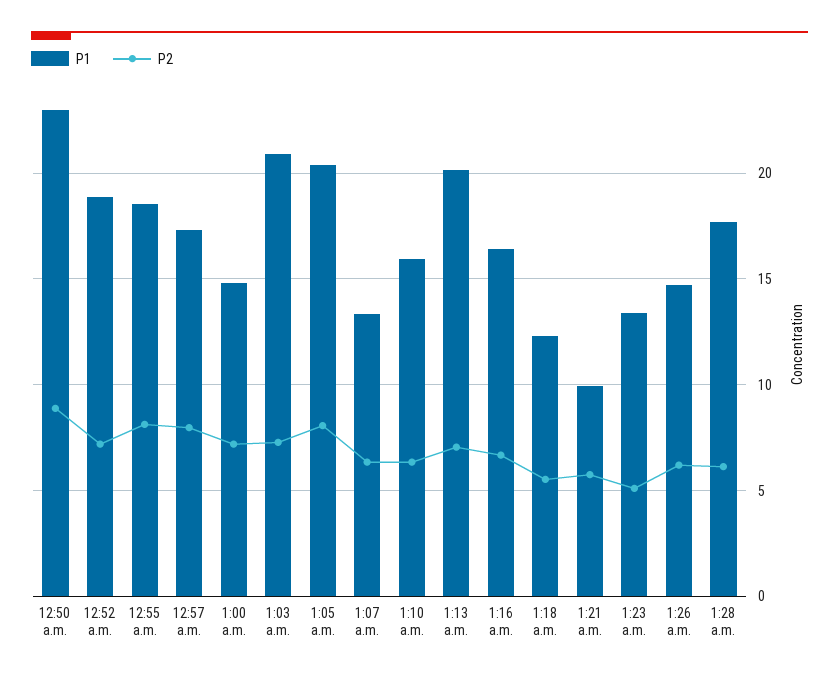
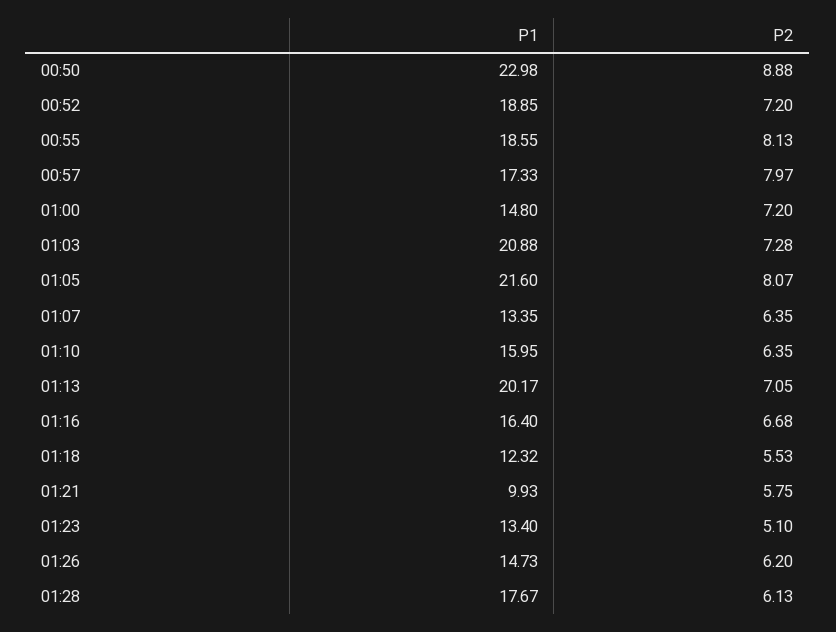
  {
    "P1": {
      "12:50 a.m.": 22.98,
      "12:52 a.m.": 18.85,
      "12:55 a.m.": 18.55,
      "12:57 a.m.": 17.33,
      "1:00 a.m.": 14.8,
      "1:03 a.m.": 20.88,
-     "1:05 a.m.": 20.5,
+     "1:05 a.m.": 21.6,
      "1:07 a.m.": 13.35,
      "1:10 a.m.": 15.95,
      "1:13 a.m.": 20.17,
      "1:16 a.m.": 16.4,
      "1:18 a.m.": 12.32,
      "1:21 a.m.": 9.93,
      "1:23 a.m.": 13.4,
      "1:26 a.m.": 14.73,
      "1:28 a.m.": 17.67
    },
    "P2": {
      "12:50 a.m.": 8.88,
      "12:52 a.m.": 7.2,
      "12:55 a.m.": 8.13,
      "12:57 a.m.": 7.97,
      "1:00 a.m.": 7.2,
      "1:03 a.m.": 7.28,
      "1:05 a.m.": 8.07,
      "1:07 a.m.": 6.35,
      "1:10 a.m.": 6.35,
      "1:13 a.m.": 7.05,
      "1:16 a.m.": 6.68,
      "1:18 a.m.": 5.53,
      "1:21 a.m.": 5.75,
      "1:23 a.m.": 5.1,
      "1:26 a.m.": 6.2,
      "1:28 a.m.": 6.13
    }
  }

